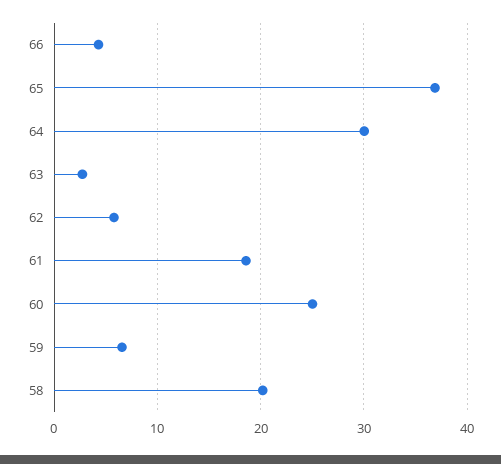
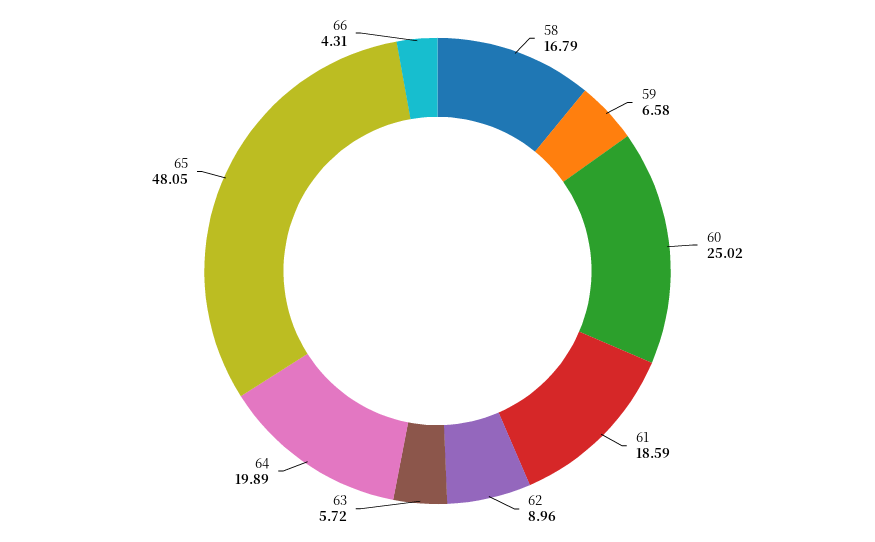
  {
    "66": 4.31,
-   "65": 37,
+   "65": 48.05,
-   "64": 30,
+   "64": 19.89,
-   "63": 3,
+   "63": 5.72,
-   "62": 6,
+   "62": 8.96,
    "61": 18.59,
    "60": 25.02,
    "59": 6.58,
-   "58": 20
+   "58": 16.79
  }

